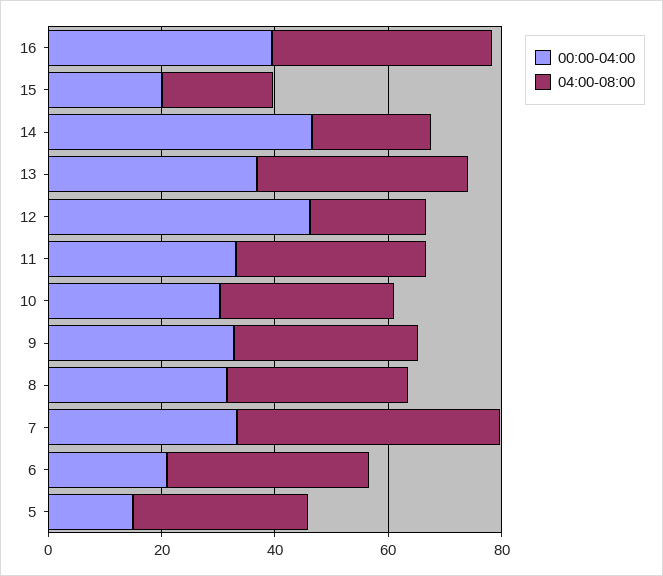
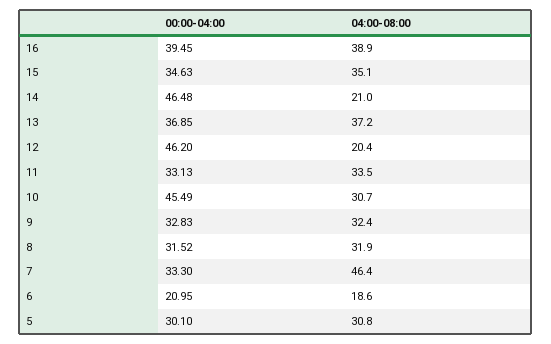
  {
    "00:00-04:00": {
      "16": 39.45,
-     "15": 20,
+     "15": 34.63,
      "14": 46.48,
      "13": 36.85,
      "12": 46.2,
      "11": 33.13,
-     "10": 30,
+     "10": 45.49,
      "9": 32.83,
      "8": 31.52,
      "7": 33.3,
      "6": 20.95,
-     "5": 15
+     "5": 30.1
    },
    "04:00-08:00": {
      "16": 38.9,
-     "15": 20,
+     "15": 35.1,
      "14": 21,
      "13": 37.2,
      "12": 20.4,
      "11": 33.5,
      "10": 30.7,
      "9": 32.4,
      "8": 31.9,
      "7": 46.4,
-     "6": 35,
+     "6": 18.6,
      "5": 30.8
    }
  }

